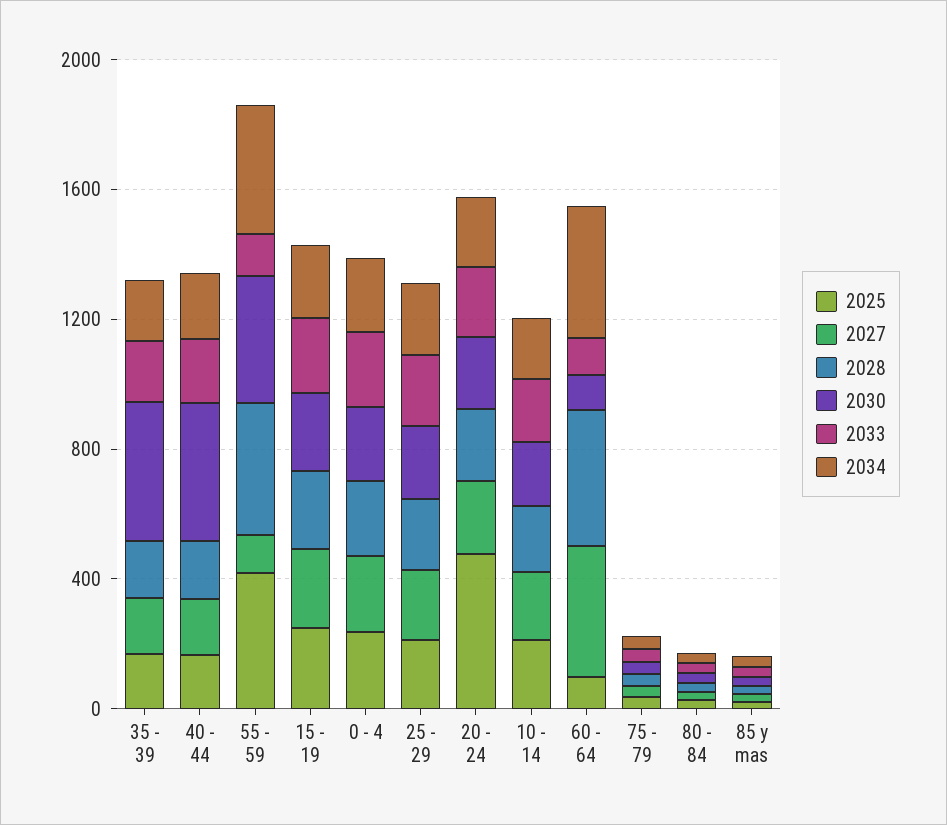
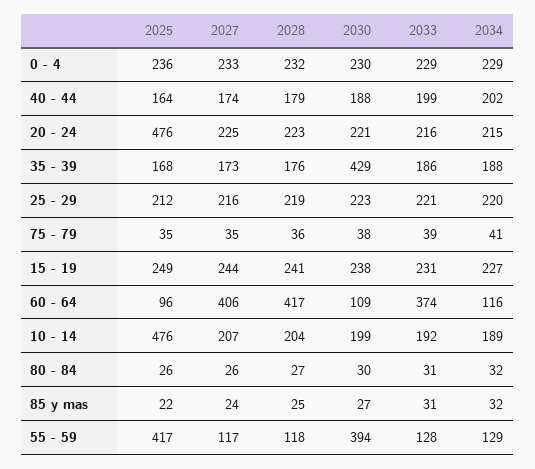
  {
    "2025": {
      "35 - 39": 168,
      "40 - 44": 164,
      "55 - 59": 417,
      "15 - 19": 249,
      "0 - 4": 236,
      "25 - 29": 212,
      "20 - 24": 476,
-     "10 - 14": 200,
+     "10 - 14": 476,
      "60 - 64": 96,
      "75 - 79": 35,
      "80 - 84": 26,
      "85 y mas": 22
    },
    "2027": {
      "35 - 39": 173,
      "40 - 44": 174,
      "55 - 59": 117,
      "15 - 19": 244,
      "0 - 4": 233,
      "25 - 29": 216,
      "20 - 24": 225,
      "10 - 14": 207,
      "60 - 64": 406,
      "75 - 79": 35,
      "80 - 84": 26,
      "85 y mas": 24
    },
    "2028": {
      "35 - 39": 176,
      "40 - 44": 179,
-     "55 - 59": 400,
+     "55 - 59": 118,
      "15 - 19": 241,
      "0 - 4": 232,
      "25 - 29": 219,
      "20 - 24": 223,
      "10 - 14": 204,
      "60 - 64": 417,
      "75 - 79": 36,
      "80 - 84": 27,
      "85 y mas": 25
    },
    "2030": {
      "35 - 39": 429,
-     "40 - 44": 400,
+     "40 - 44": 188,
      "55 - 59": 394,
      "15 - 19": 238,
      "0 - 4": 230,
      "25 - 29": 223,
      "20 - 24": 221,
      "10 - 14": 199,
      "60 - 64": 109,
      "75 - 79": 38,
      "80 - 84": 30,
      "85 y mas": 27
    },
    "2033": {
      "35 - 39": 186,
      "40 - 44": 199,
      "55 - 59": 128,
      "15 - 19": 231,
      "0 - 4": 229,
      "25 - 29": 221,
      "20 - 24": 216,
      "10 - 14": 192,
-     "60 - 64": 100,
+     "60 - 64": 374,
      "75 - 79": 39,
      "80 - 84": 31,
      "85 y mas": 31
    },
    "2034": {
      "35 - 39": 188,
      "40 - 44": 202,
-     "55 - 59": 400,
+     "55 - 59": 129,
      "15 - 19": 227,
      "0 - 4": 229,
      "25 - 29": 220,
      "20 - 24": 215,
      "10 - 14": 189,
-     "60 - 64": 400,
+     "60 - 64": 116,
      "75 - 79": 41,
      "80 - 84": 32,
      "85 y mas": 32
    }
  }

